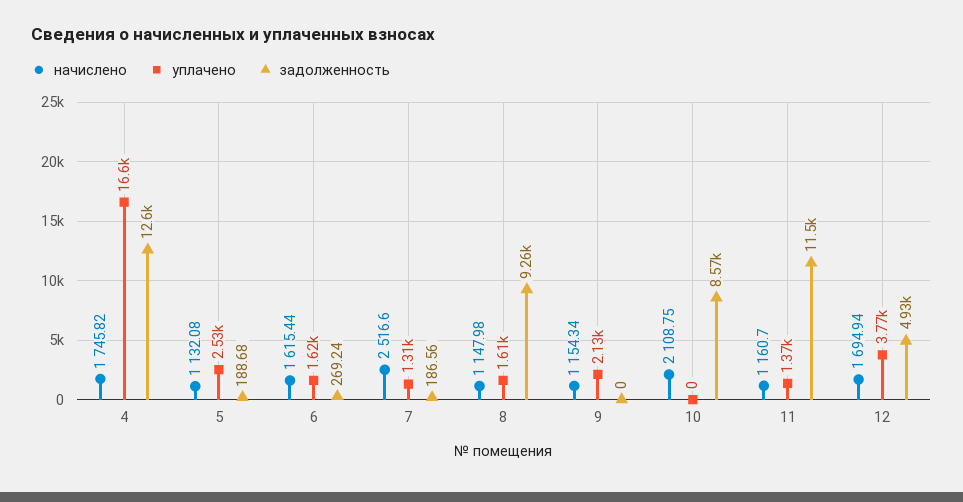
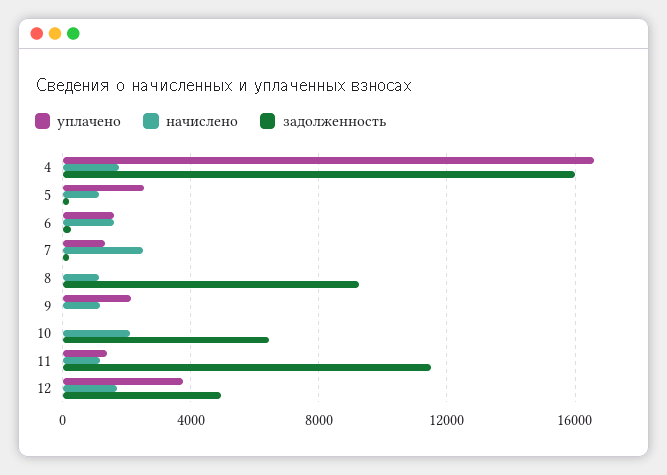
  {
    "начислено": {
      "4": 1745.82,
      "5": 1132.08,
      "6": 1615.44,
      "7": 2516.6,
      "8": 1147.98,
      "9": 1154.34,
      "10": 2108.75,
      "11": 1160.7,
      "12": 1694.94
    },
    "уплачено": {
      "4": 16600,
      "5": 2530,
      "6": 1620,
      "7": 1310,
-     "8": 1610,
+     "8": 0,
      "9": 2130,
      "10": 0,
      "11": 1370,
      "12": 3770
    },
    "задолженность": {
-     "4": 12600,
+     "4": 16000,
      "5": 188.68,
      "6": 269.24,
      "7": 186.56,
      "8": 9260,
      "9": 0,
-     "10": 8570,
+     "10": 6500,
      "11": 11500,
      "12": 4930
    }
  }

